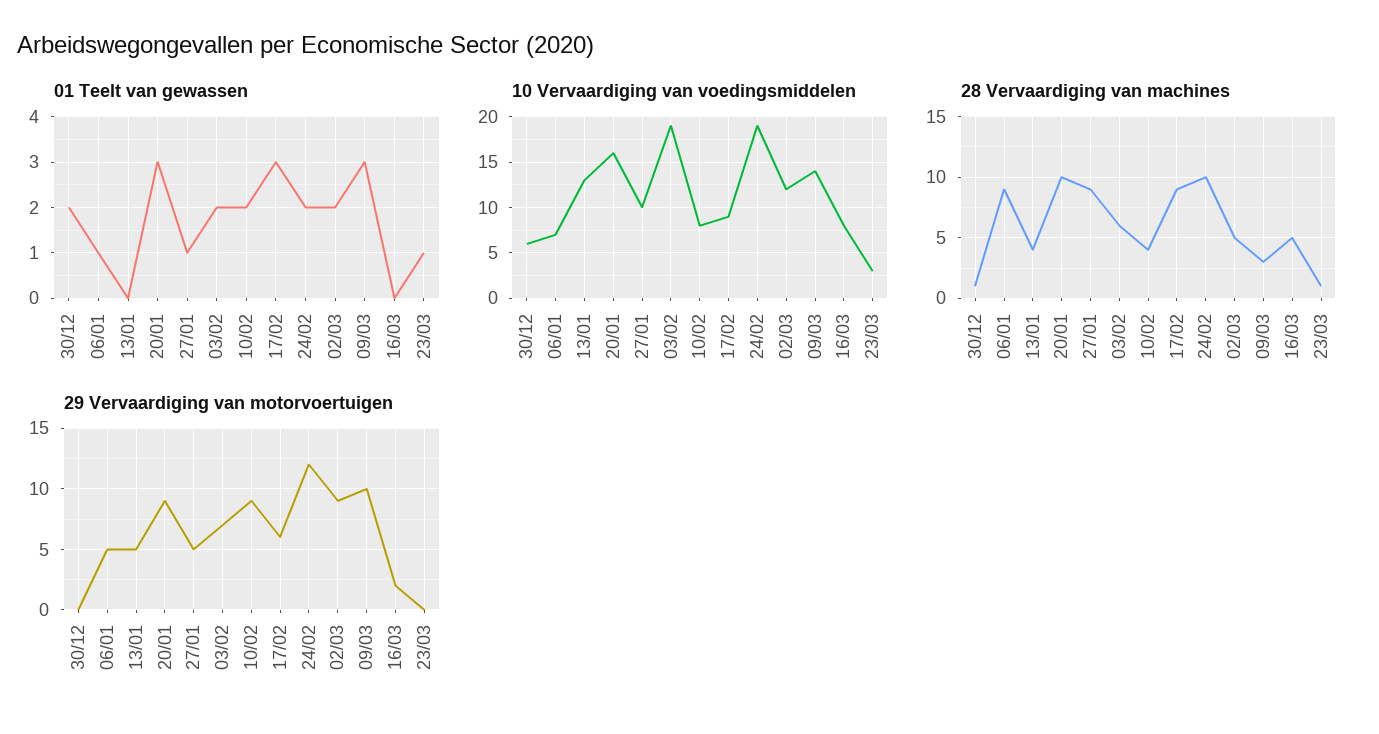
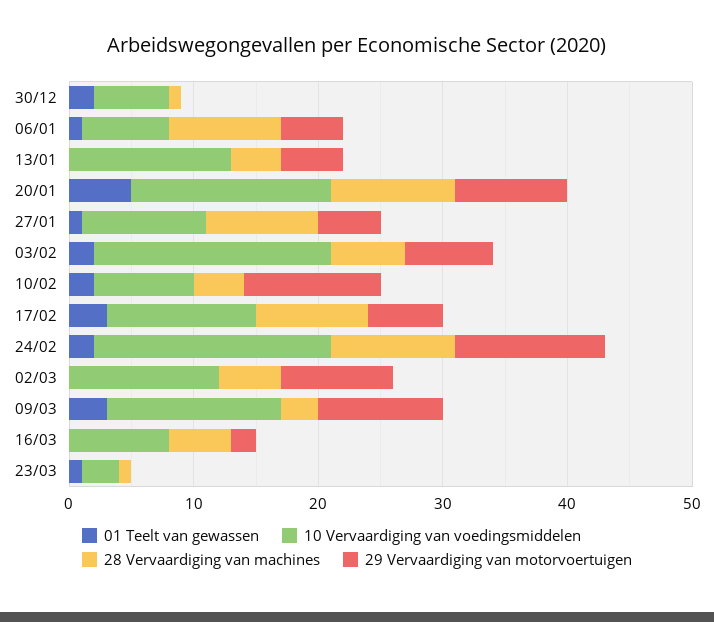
  {
    "01 Teelt van gewassen": {
      "30/12": 2,
      "06/01": 1,
      "13/01": 0,
-     "20/01": 3,
+     "20/01": 5,
      "27/01": 1,
      "03/02": 2,
      "10/02": 2,
      "17/02": 3,
      "24/02": 2,
-     "02/03": 2,
+     "02/03": 0,
      "09/03": 3,
      "16/03": 0,
      "23/03": 1
    },
    "10 Vervaardiging van voedingsmiddelen": {
      "30/12": 6,
      "06/01": 7,
      "13/01": 13,
      "20/01": 16,
      "27/01": 10,
      "03/02": 19,
      "10/02": 8,
-     "17/02": 9,
+     "17/02": 12,
      "24/02": 19,
      "02/03": 12,
      "09/03": 14,
      "16/03": 8,
      "23/03": 3
    },
    "28 Vervaardiging van machines": {
      "30/12": 1,
      "06/01": 9,
      "13/01": 4,
      "20/01": 10,
      "27/01": 9,
      "03/02": 6,
      "10/02": 4,
      "17/02": 9,
      "24/02": 10,
      "02/03": 5,
      "09/03": 3,
      "16/03": 5,
      "23/03": 1
    },
    "29 Vervaardiging van motorvoertuigen": {
      "30/12": 0,
      "06/01": 5,
      "13/01": 5,
      "20/01": 9,
      "27/01": 5,
      "03/02": 7,
-     "10/02": 9,
+     "10/02": 11,
      "17/02": 6,
      "24/02": 12,
      "02/03": 9,
      "09/03": 10,
      "16/03": 2,
      "23/03": 0
    }
  }

